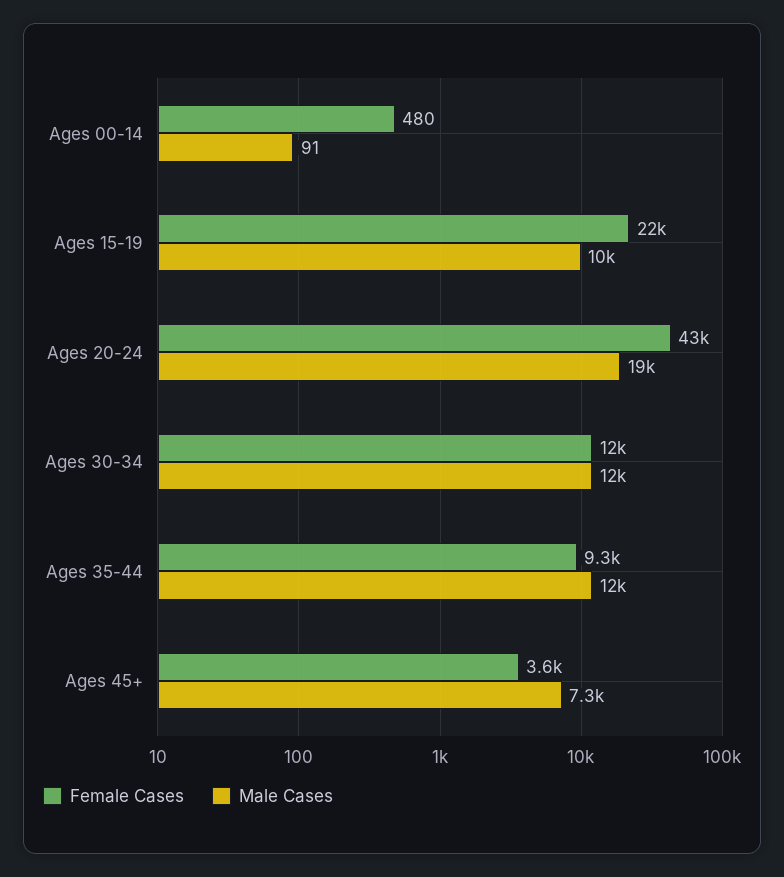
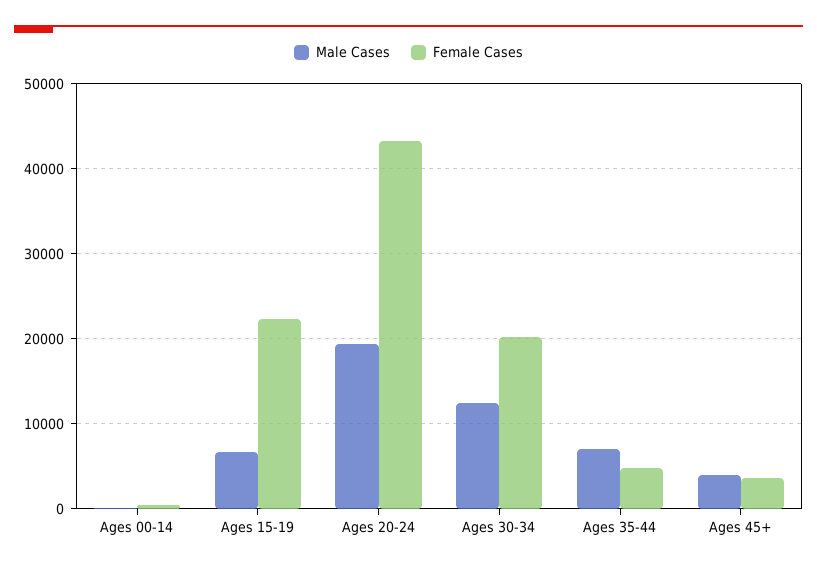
  {
    "Female Cases": {
      "Ages 00-14": 480,
      "Ages 15-19": 22000,
      "Ages 20-24": 43000,
-     "Ages 30-34": 12000,
+     "Ages 30-34": 20000,
-     "Ages 35-44": 9300,
+     "Ages 35-44": 5000,
      "Ages 45+": 3600
    },
    "Male Cases": {
      "Ages 00-14": 91,
-     "Ages 15-19": 10000,
+     "Ages 15-19": 7000,
      "Ages 20-24": 19000,
      "Ages 30-34": 12000,
-     "Ages 35-44": 12000,
+     "Ages 35-44": 7000,
-     "Ages 45+": 7300
+     "Ages 45+": 4000
    }
  }

